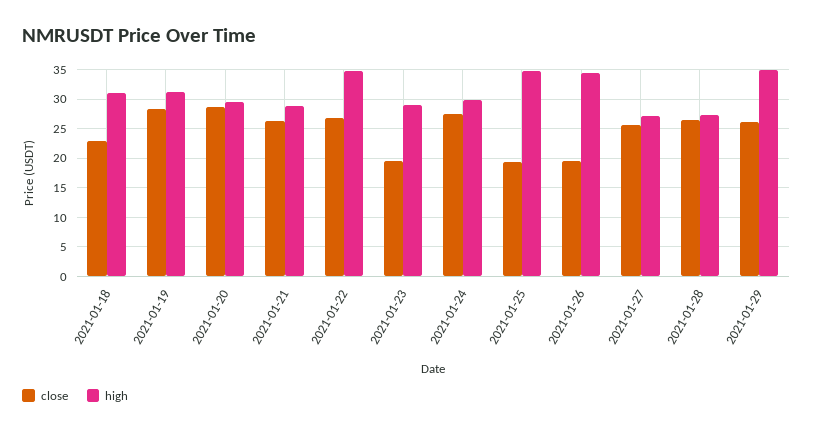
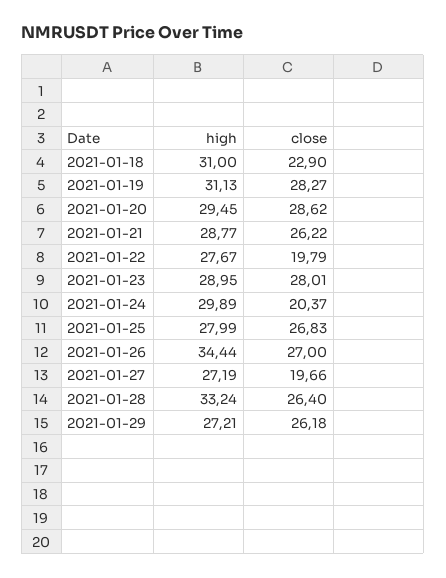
  {
    "close": {
      "2021-01-18": 22.9,
      "2021-01-19": 28.27,
      "2021-01-20": 28.62,
      "2021-01-21": 26.22,
-     "2021-01-22": 27.5,
+     "2021-01-22": 19.79,
-     "2021-01-23": 20,
+     "2021-01-23": 28.01,
-     "2021-01-24": 27.5,
+     "2021-01-24": 20.37,
-     "2021-01-25": 20,
+     "2021-01-25": 26.83,
-     "2021-01-26": 20,
+     "2021-01-26": 27,
-     "2021-01-27": 25,
+     "2021-01-27": 19.66,
      "2021-01-28": 26.4,
      "2021-01-29": 26.18
    },
    "high": {
      "2021-01-18": 31,
      "2021-01-19": 31.13,
      "2021-01-20": 29.45,
      "2021-01-21": 28.77,
-     "2021-01-22": 35,
+     "2021-01-22": 27.67,
      "2021-01-23": 28.95,
      "2021-01-24": 29.89,
-     "2021-01-25": 35,
+     "2021-01-25": 27.99,
      "2021-01-26": 34.44,
      "2021-01-27": 27.19,
-     "2021-01-28": 27.5,
+     "2021-01-28": 33.24,
-     "2021-01-29": 35
+     "2021-01-29": 27.21
    }
  }

